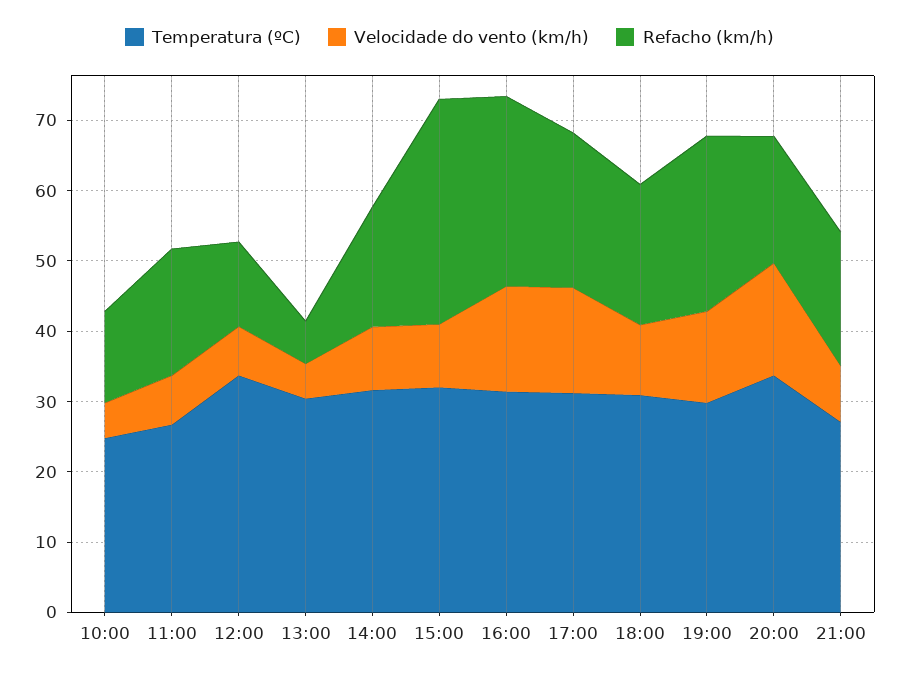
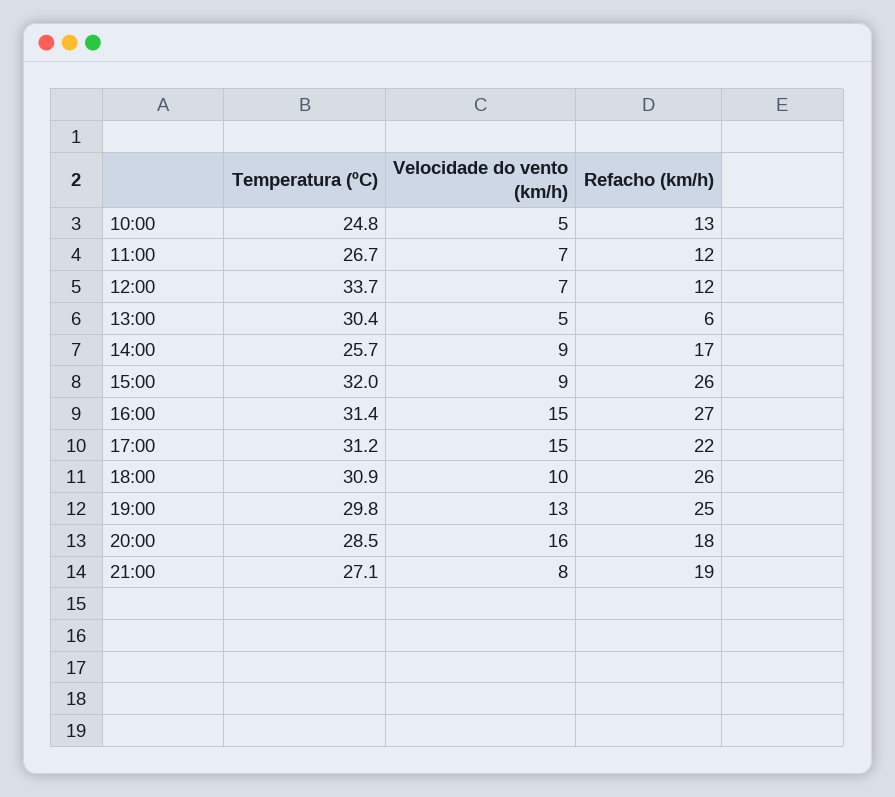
  {
    "Temperatura (ºC)": {
      "10:00": 24.8,
      "11:00": 26.7,
      "12:00": 33.7,
      "13:00": 30.4,
-     "14:00": 32,
+     "14:00": 25.7,
      "15:00": 32,
      "16:00": 31.4,
      "17:00": 31.2,
      "18:00": 30.9,
      "19:00": 29.8,
-     "20:00": 34,
+     "20:00": 28.5,
      "21:00": 27.1
    },
    "Velocidade do vento (km/h)": {
      "10:00": 5,
      "11:00": 7,
      "12:00": 7,
      "13:00": 5,
      "14:00": 9,
      "15:00": 9,
      "16:00": 15,
      "17:00": 15,
      "18:00": 10,
      "19:00": 13,
      "20:00": 16,
      "21:00": 8
    },
    "Refacho (km/h)": {
      "10:00": 13,
-     "11:00": 18,
+     "11:00": 12,
      "12:00": 12,
      "13:00": 6,
      "14:00": 17,
-     "15:00": 32,
+     "15:00": 26,
      "16:00": 27,
      "17:00": 22,
-     "18:00": 20,
+     "18:00": 26,
      "19:00": 25,
      "20:00": 18,
      "21:00": 19
    }
  }

